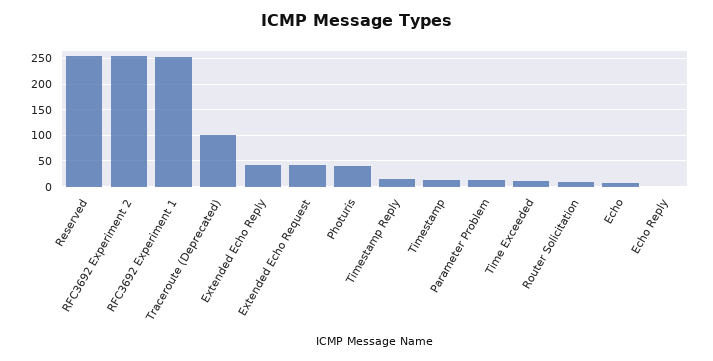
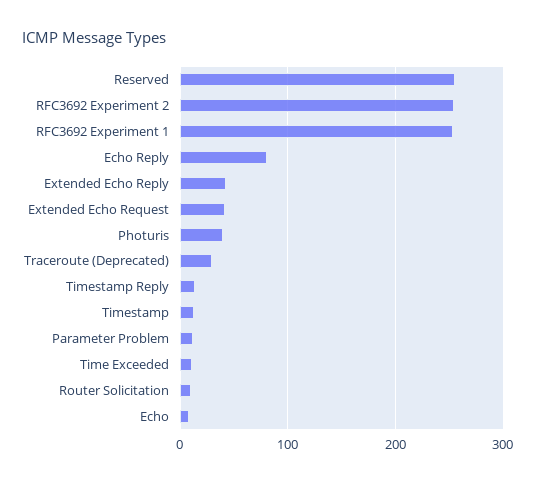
  {
    "Reserved": 260,
    "RFC3692 Experiment 2": 250,
    "RFC3692 Experiment 1": 250,
-   "Traceroute (Deprecated)": 100,
+   "Traceroute (Deprecated)": 30,
    "Extended Echo Reply": 40,
    "Extended Echo Request": 40,
    "Photuris": 40,
    "Timestamp Reply": 10,
    "Timestamp": 10,
    "Parameter Problem": 10,
    "Time Exceeded": 10,
    "Router Solicitation": 10,
    "Echo": 10,
-   "Echo Reply": 0
+   "Echo Reply": 80
  }

